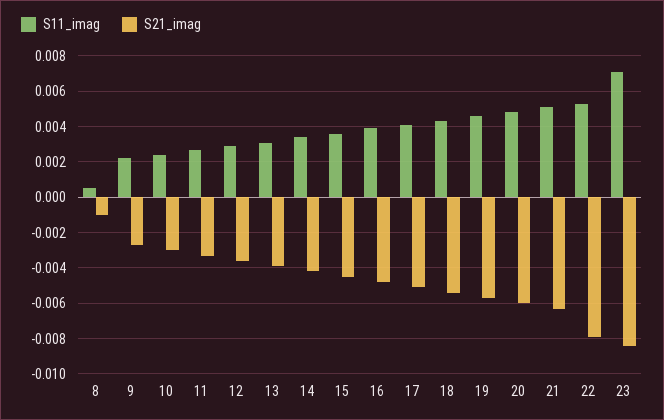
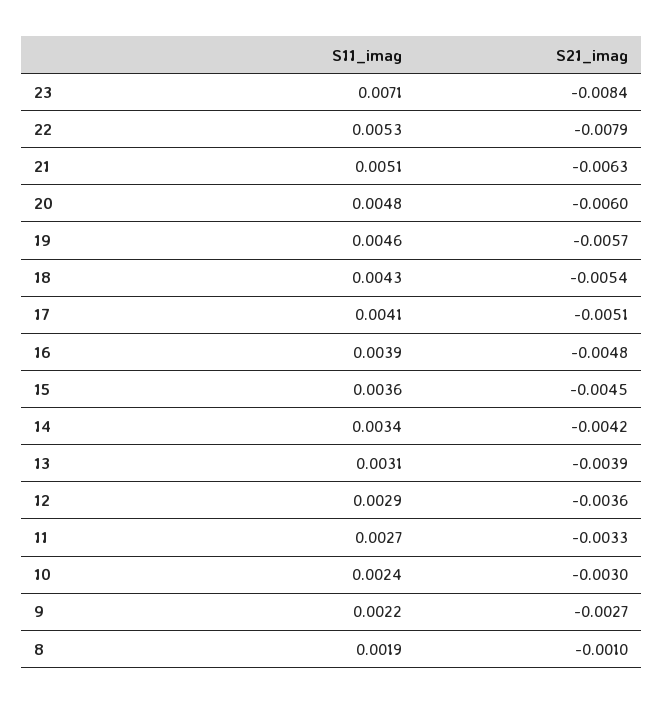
  {
    "S11_imag": {
-     "8": 0.0005,
+     "8": 0.0019,
      "9": 0.0022,
      "10": 0.0024,
      "11": 0.0027,
      "12": 0.0029,
      "13": 0.0031,
      "14": 0.0034,
      "15": 0.0036,
      "16": 0.0039,
      "17": 0.0041,
      "18": 0.0043,
      "19": 0.0046,
      "20": 0.0048,
      "21": 0.0051,
      "22": 0.0053,
      "23": 0.0071
    },
    "S21_imag": {
      "8": -0.001,
      "9": -0.0027,
      "10": -0.003,
      "11": -0.0033,
      "12": -0.0036,
      "13": -0.0039,
      "14": -0.0042,
      "15": -0.0045,
      "16": -0.0048,
      "17": -0.0051,
      "18": -0.0054,
      "19": -0.0057,
      "20": -0.006,
      "21": -0.0063,
      "22": -0.0079,
      "23": -0.0084
    }
  }

